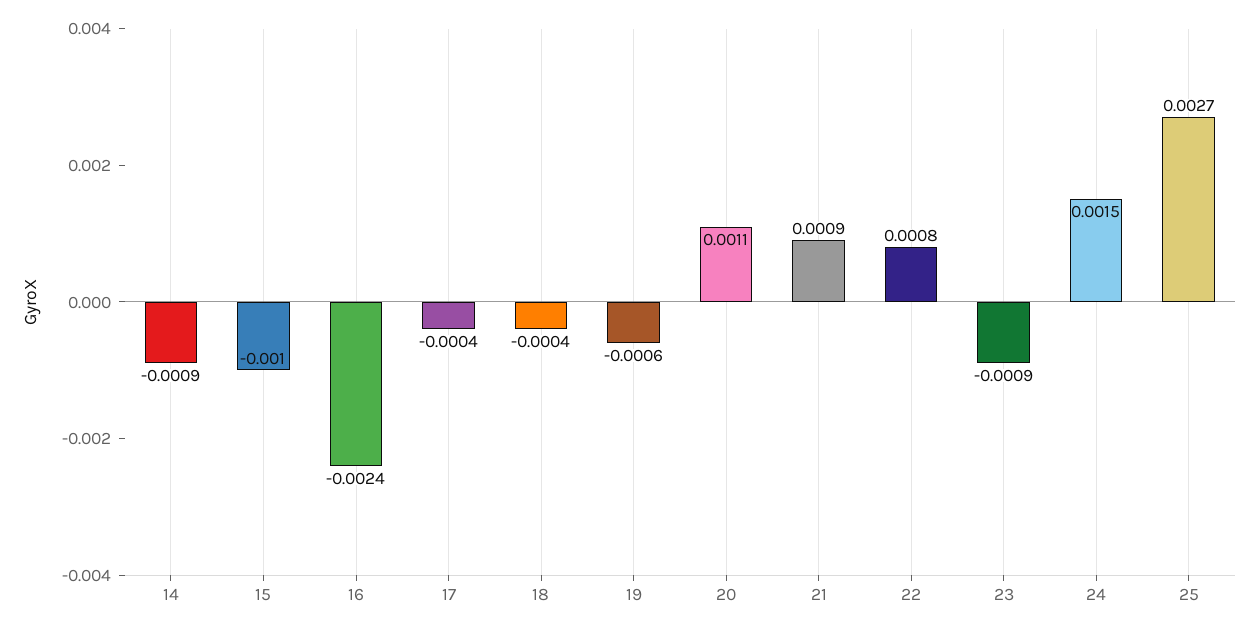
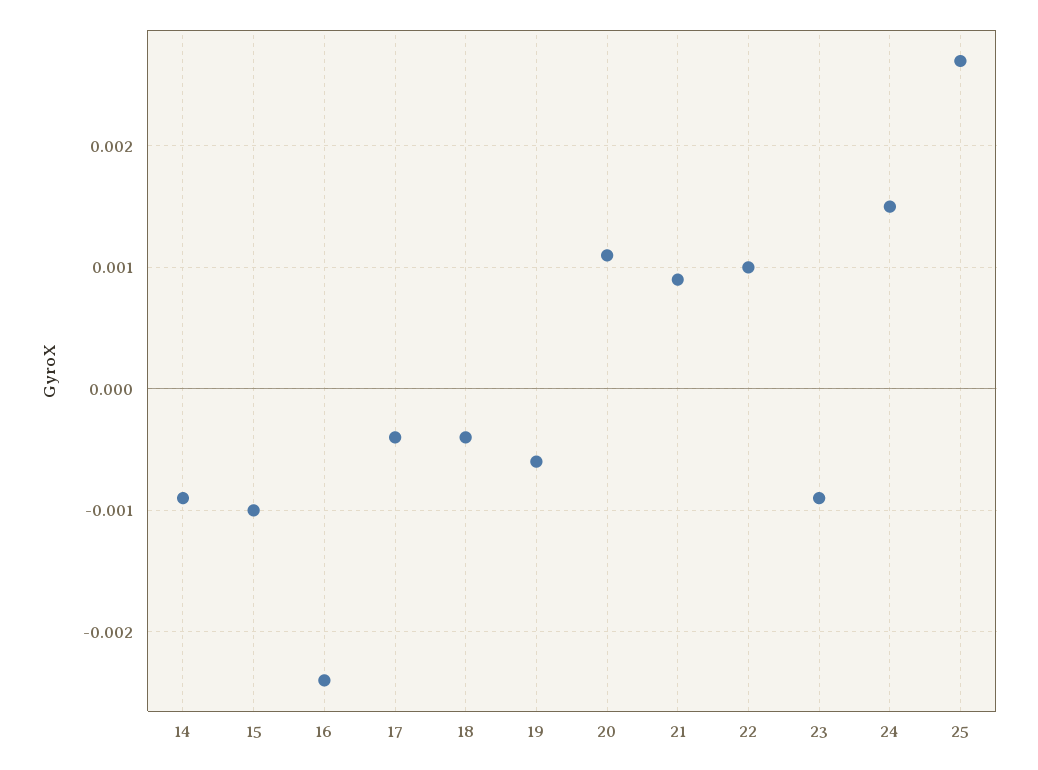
  {
    "14": -0.0009,
    "15": -0.001,
    "16": -0.0024,
    "17": -0.0004,
    "18": -0.0004,
    "19": -0.0006,
    "20": 0.0011,
    "21": 0.0009,
-   "22": 0.0008,
+   "22": 0.001,
    "23": -0.0009,
    "24": 0.0015,
    "25": 0.0027
  }

